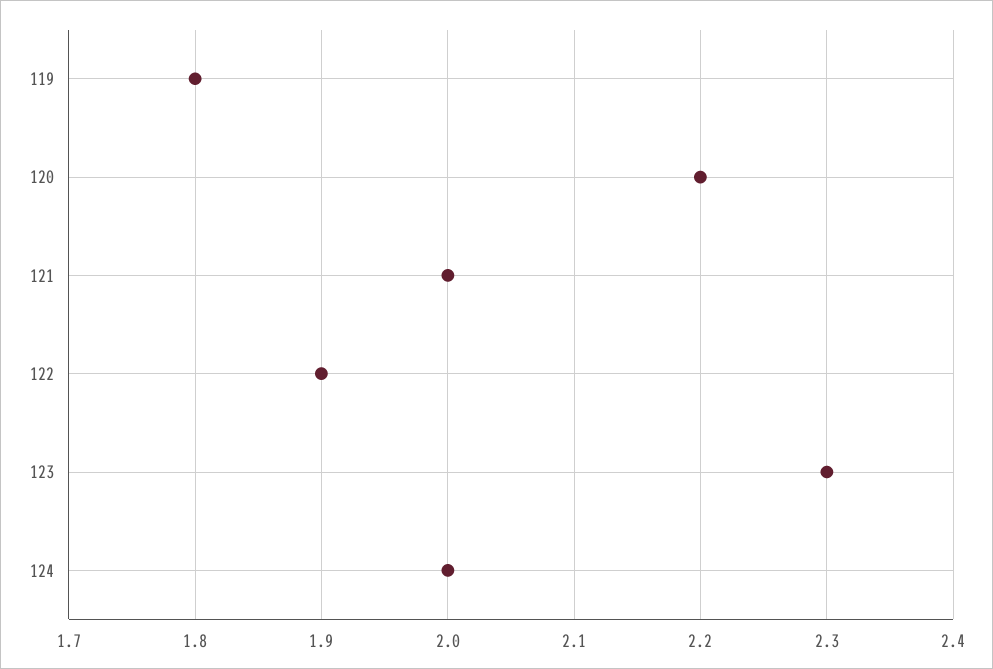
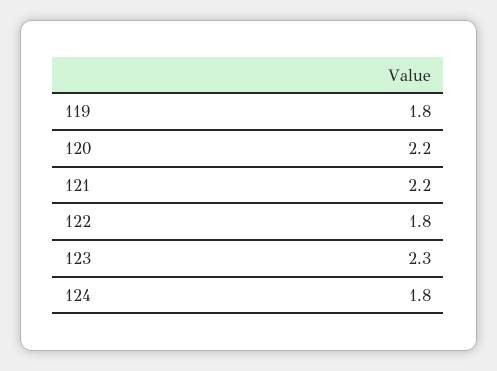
  {
    "119": 1.8,
    "120": 2.2,
-   "121": 2,
+   "121": 2.2,
-   "122": 1.9,
+   "122": 1.8,
    "123": 2.3,
-   "124": 2
+   "124": 1.8
  }

